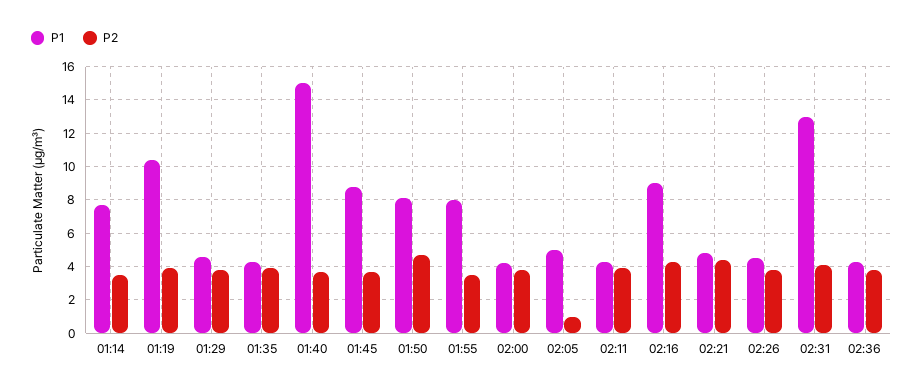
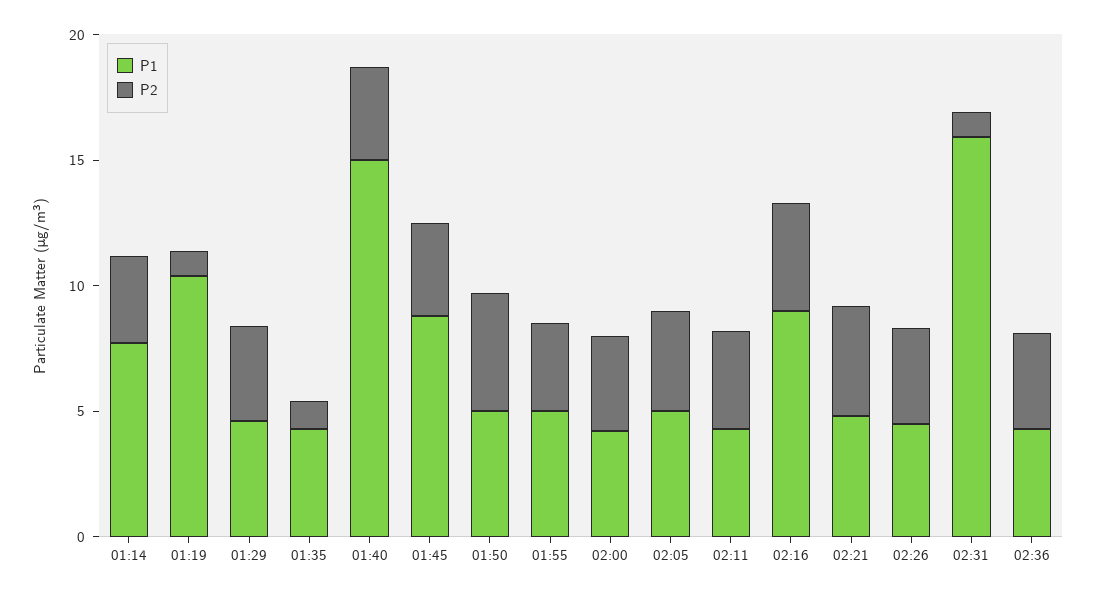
  {
    "P1": {
      "01:14": 7.5,
      "01:19": 10.5,
      "01:29": 4.5,
      "01:35": 4.5,
      "01:40": 15,
      "01:45": 9,
-     "01:50": 8,
+     "01:50": 5,
-     "01:55": 8,
+     "01:55": 5,
      "02:00": 4,
      "02:05": 5,
      "02:11": 4.5,
      "02:16": 9,
      "02:21": 5,
      "02:26": 4.5,
-     "02:31": 13,
+     "02:31": 16,
      "02:36": 4.5
    },
    "P2": {
      "01:14": 3.5,
-     "01:19": 4,
+     "01:19": 1,
      "01:29": 4,
-     "01:35": 4,
+     "01:35": 1,
      "01:40": 3.5,
      "01:45": 3.5,
      "01:50": 4.5,
      "01:55": 3.5,
      "02:00": 4,
-     "02:05": 1,
+     "02:05": 4,
      "02:11": 4,
      "02:16": 4.5,
      "02:21": 4.5,
      "02:26": 4,
-     "02:31": 4,
+     "02:31": 1,
      "02:36": 4
    }
  }

